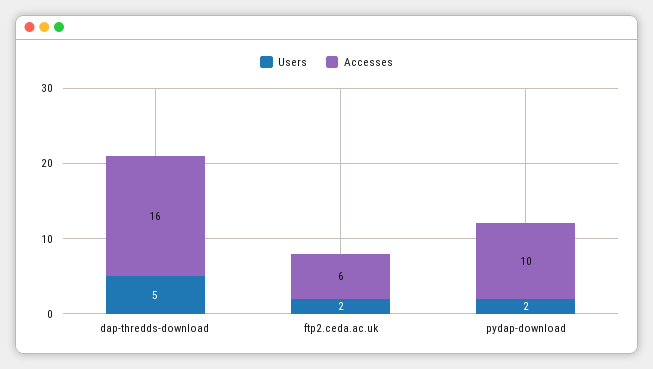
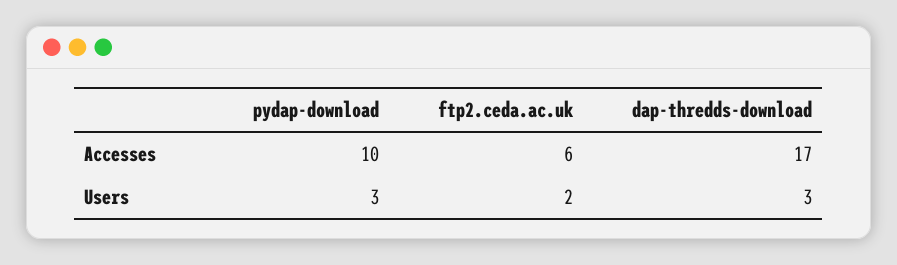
  {
    "Users": {
-     "dap-thredds-download": 5,
+     "dap-thredds-download": 3,
      "ftp2.ceda.ac.uk": 2,
-     "pydap-download": 2
+     "pydap-download": 3
    },
    "Accesses": {
-     "dap-thredds-download": 16,
+     "dap-thredds-download": 17,
      "ftp2.ceda.ac.uk": 6,
      "pydap-download": 10
    }
  }

